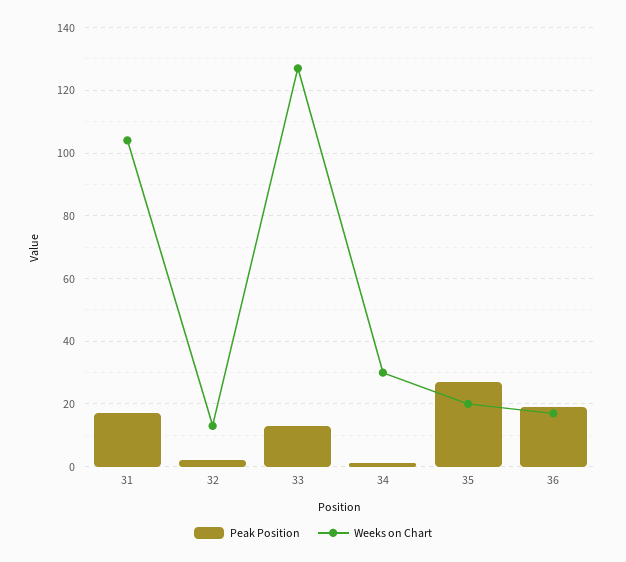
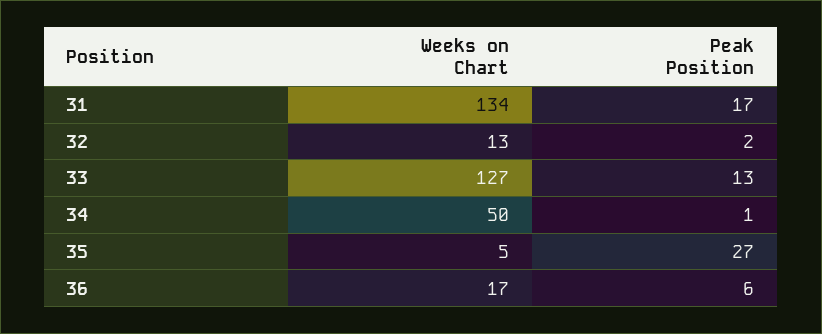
  {
    "Peak Position": {
      "31": 17,
      "32": 2,
      "33": 13,
      "34": 1,
      "35": 27,
-     "36": 20
+     "36": 6
    },
    "Weeks on Chart": {
-     "31": 105,
+     "31": 134,
      "32": 13,
      "33": 127,
-     "34": 30,
+     "34": 50,
-     "35": 20,
+     "35": 5,
      "36": 17
    }
  }

